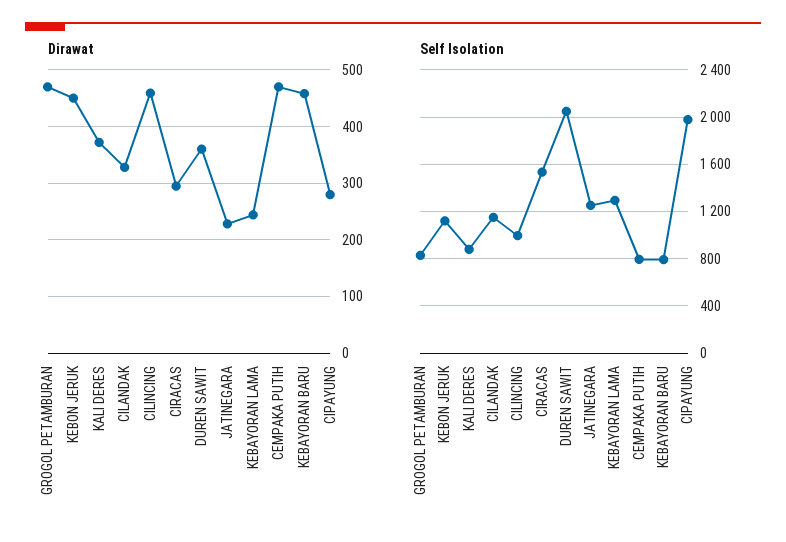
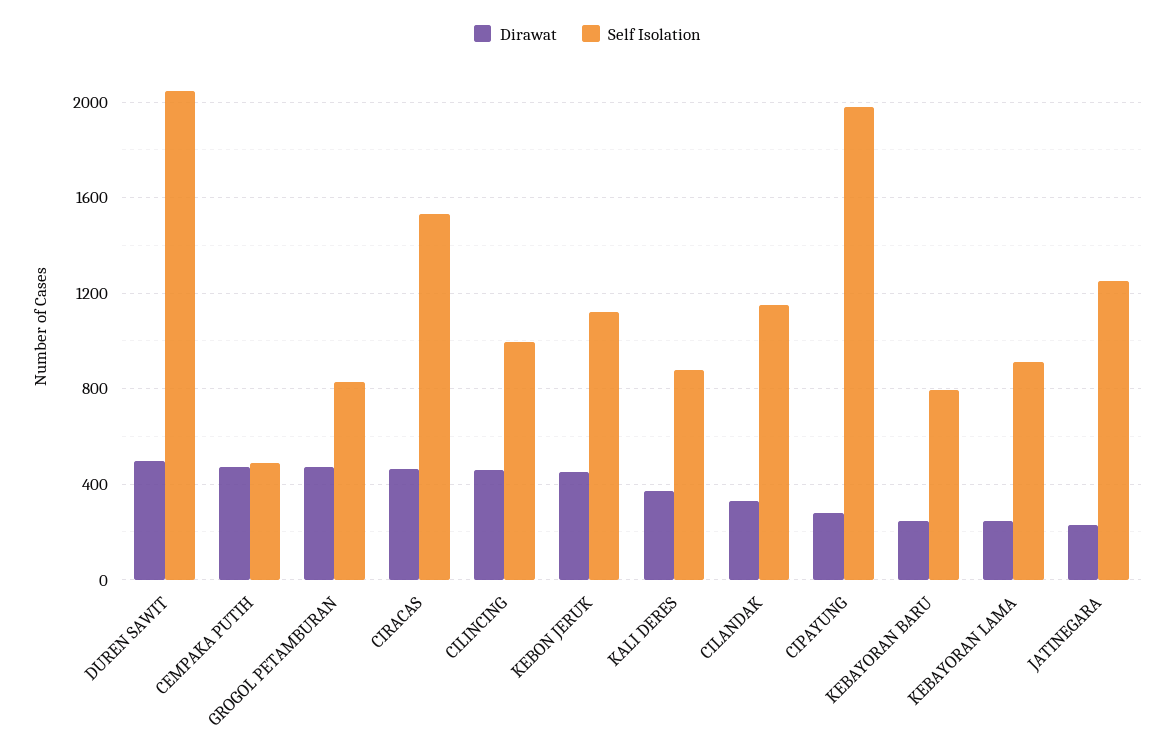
  {
    "Dirawat": {
      "GROGOL PETAMBURAN": 480,
      "KEBON JERUK": 460,
      "KALI DERES": 380,
      "CILANDAK": 320,
      "CILINCING": 460,
-     "CIRACAS": 300,
+     "CIRACAS": 450,
-     "DUREN SAWIT": 360,
+     "DUREN SAWIT": 500,
      "JATINEGARA": 220,
      "KEBAYORAN LAMA": 240,
      "CEMPAKA PUTIH": 480,
-     "KEBAYORAN BARU": 460,
+     "KEBAYORAN BARU": 250,
      "CIPAYUNG": 280
    },
    "Self Isolation": {
      "GROGOL PETAMBURAN": 850,
      "KEBON JERUK": 1100,
      "KALI DERES": 900,
      "CILANDAK": 1150,
      "CILINCING": 1000,
      "CIRACAS": 1550,
      "DUREN SAWIT": 2050,
      "JATINEGARA": 1250,
-     "KEBAYORAN LAMA": 1300,
+     "KEBAYORAN LAMA": 900,
-     "CEMPAKA PUTIH": 800,
+     "CEMPAKA PUTIH": 500,
      "KEBAYORAN BARU": 800,
      "CIPAYUNG": 2000
    }
  }

